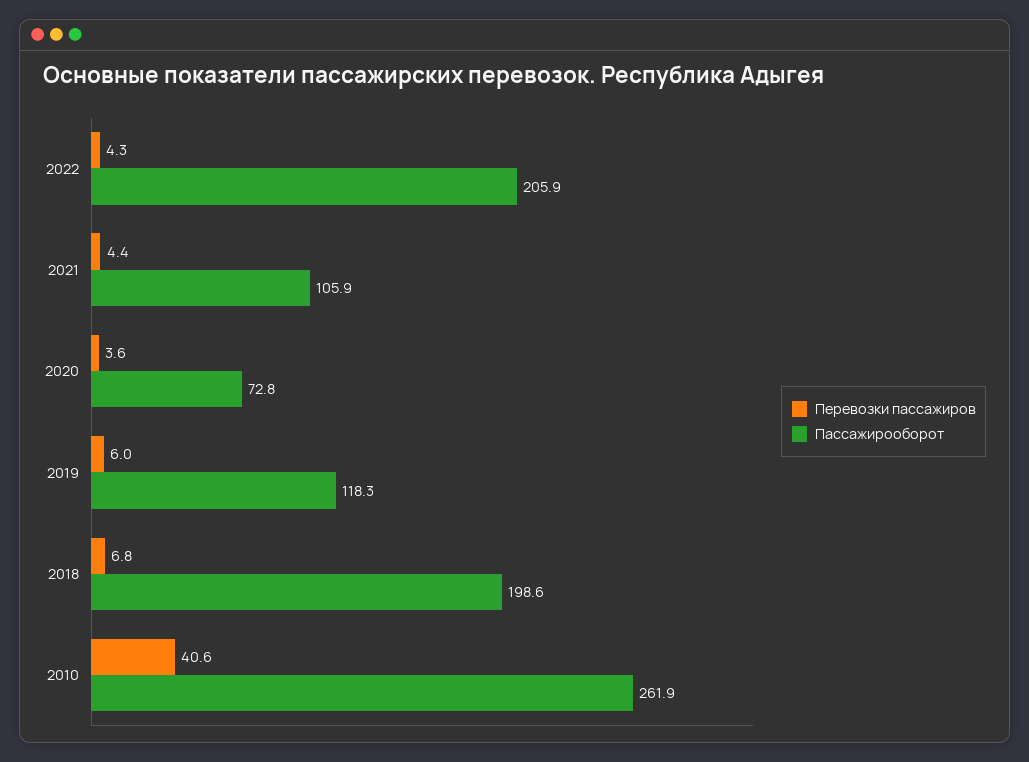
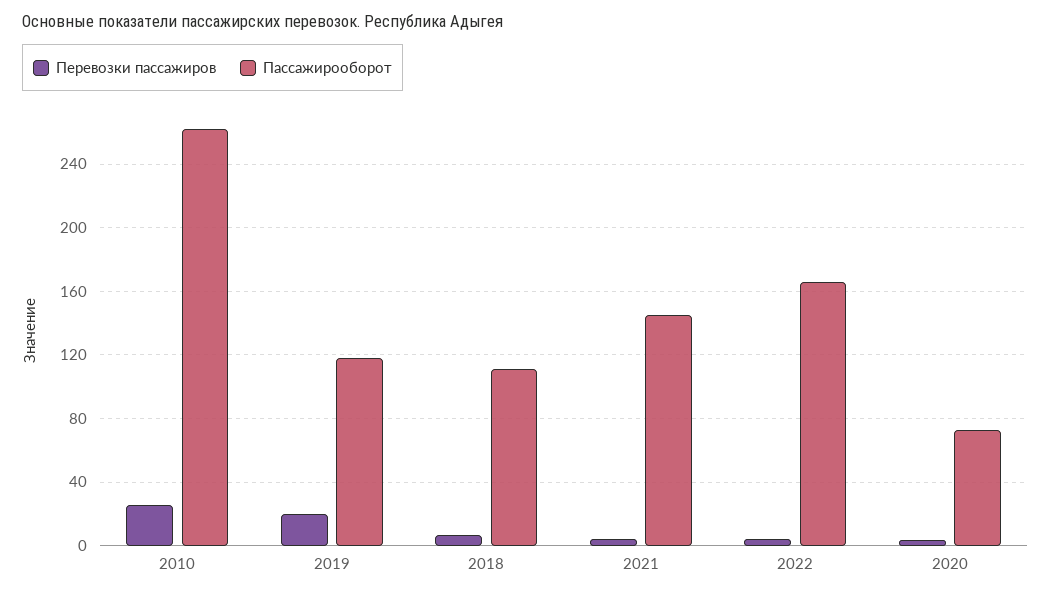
  {
    "Перевозки пассажиров": {
      "2022": 4.3,
      "2021": 4.4,
      "2020": 3.6,
-     "2019": 6,
+     "2019": 20,
      "2018": 6.8,
-     "2010": 40.6
+     "2010": 25
    },
    "Пассажирооборот": {
-     "2022": 205.9,
+     "2022": 165,
-     "2021": 105.9,
+     "2021": 145,
      "2020": 72.8,
      "2019": 118.3,
-     "2018": 198.6,
+     "2018": 110,
      "2010": 261.9
    }
  }

